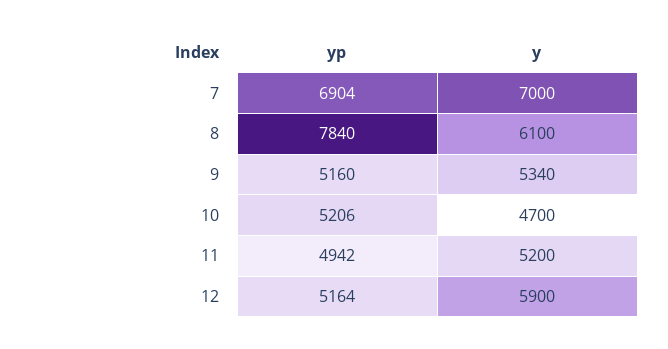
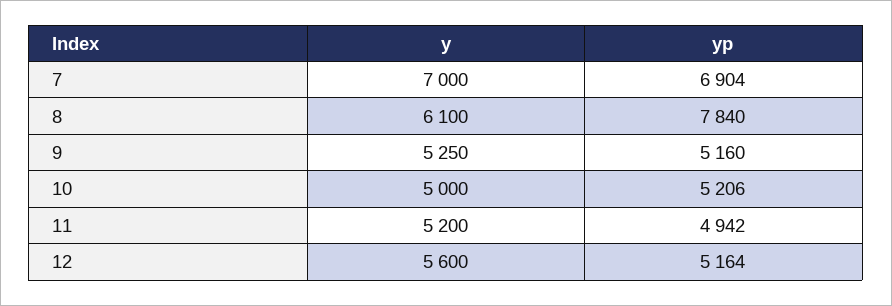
  {
    "yp": {
      "7": 6904,
      "8": 7840,
      "9": 5160,
      "10": 5206,
      "11": 4942,
      "12": 5164
    },
    "y": {
      "7": 7000,
      "8": 6100,
-     "9": 5340,
+     "9": 5250,
-     "10": 4700,
+     "10": 5000,
      "11": 5200,
-     "12": 5900
+     "12": 5600
    }
  }

